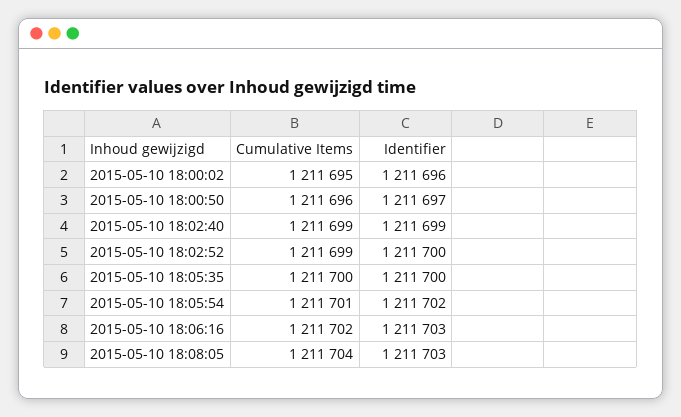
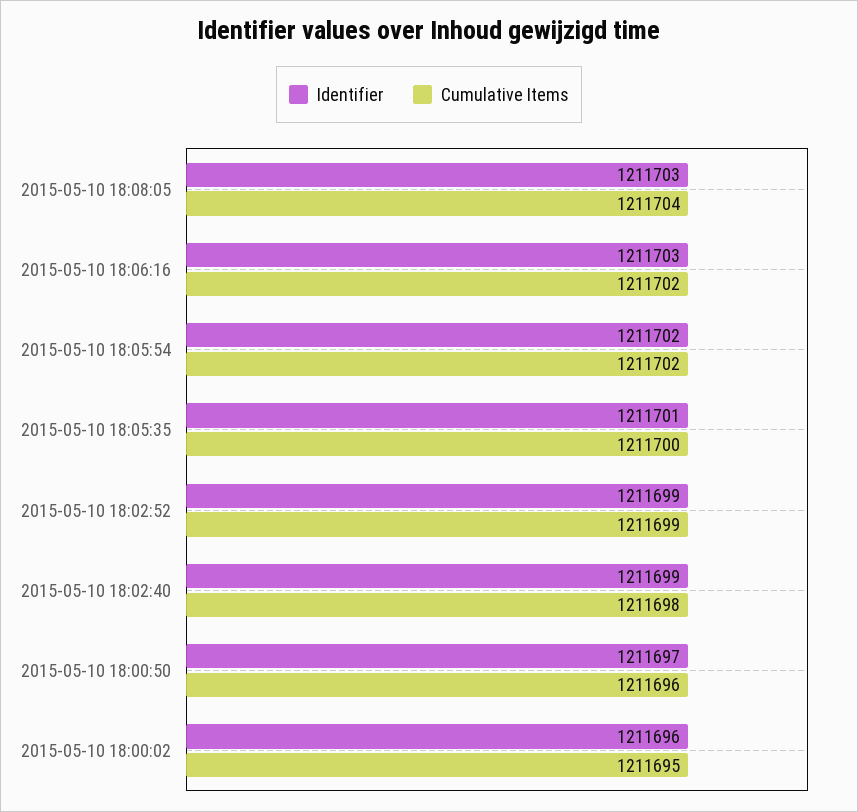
  {
    "Cumulative Items": {
      "2015-05-10 18:00:02": 1211695,
      "2015-05-10 18:00:50": 1211696,
-     "2015-05-10 18:02:40": 1211699,
+     "2015-05-10 18:02:40": 1211698,
      "2015-05-10 18:02:52": 1211699,
      "2015-05-10 18:05:35": 1211700,
-     "2015-05-10 18:05:54": 1211701,
+     "2015-05-10 18:05:54": 1211702,
      "2015-05-10 18:06:16": 1211702,
      "2015-05-10 18:08:05": 1211704
    },
    "Identifier": {
      "2015-05-10 18:00:02": 1211696,
      "2015-05-10 18:00:50": 1211697,
      "2015-05-10 18:02:40": 1211699,
-     "2015-05-10 18:02:52": 1211700,
+     "2015-05-10 18:02:52": 1211699,
-     "2015-05-10 18:05:35": 1211700,
+     "2015-05-10 18:05:35": 1211701,
      "2015-05-10 18:05:54": 1211702,
      "2015-05-10 18:06:16": 1211703,
      "2015-05-10 18:08:05": 1211703
    }
  }

